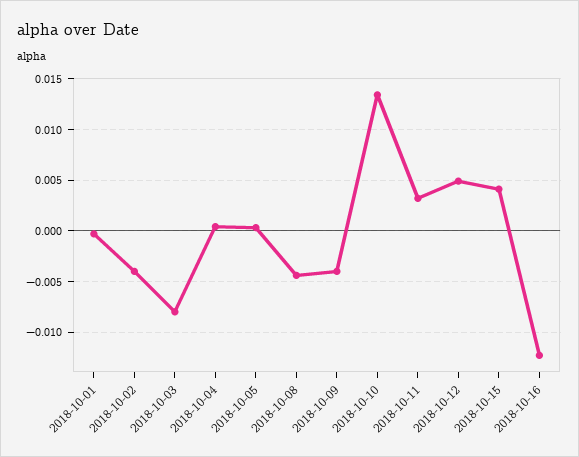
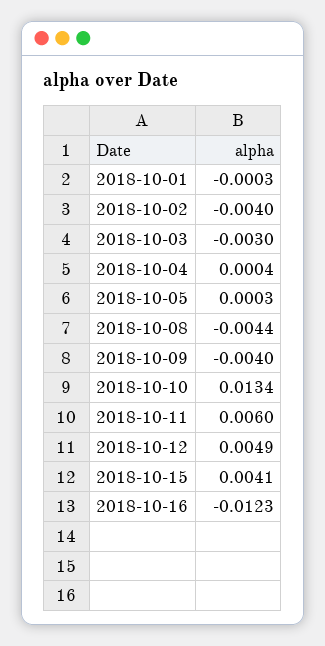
  {
    "2018-10-01": -0.0003,
    "2018-10-02": -0.004,
-   "2018-10-03": -0.008,
+   "2018-10-03": -0.003,
    "2018-10-04": 0.0004,
    "2018-10-05": 0.0003,
    "2018-10-08": -0.0044,
    "2018-10-09": -0.004,
    "2018-10-10": 0.0134,
-   "2018-10-11": 0.003,
+   "2018-10-11": 0.006,
    "2018-10-12": 0.0049,
    "2018-10-15": 0.0041,
    "2018-10-16": -0.0123
  }

